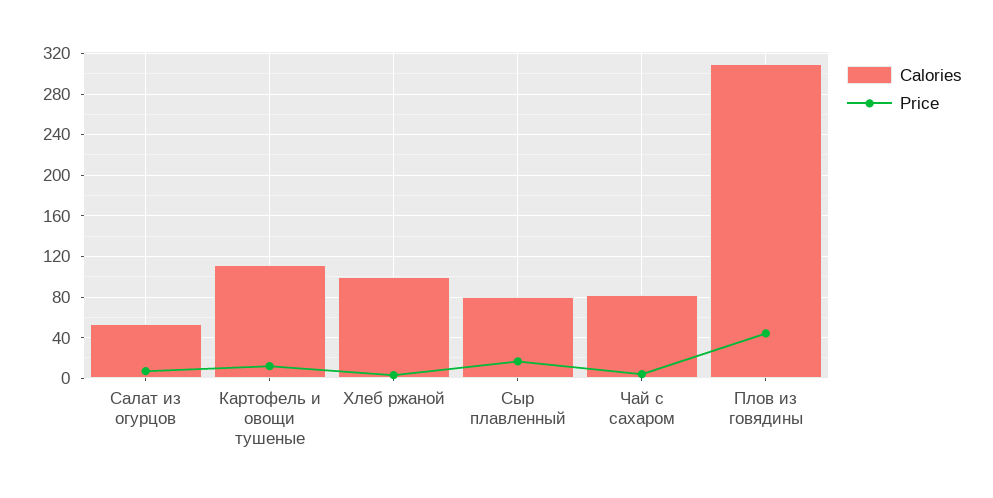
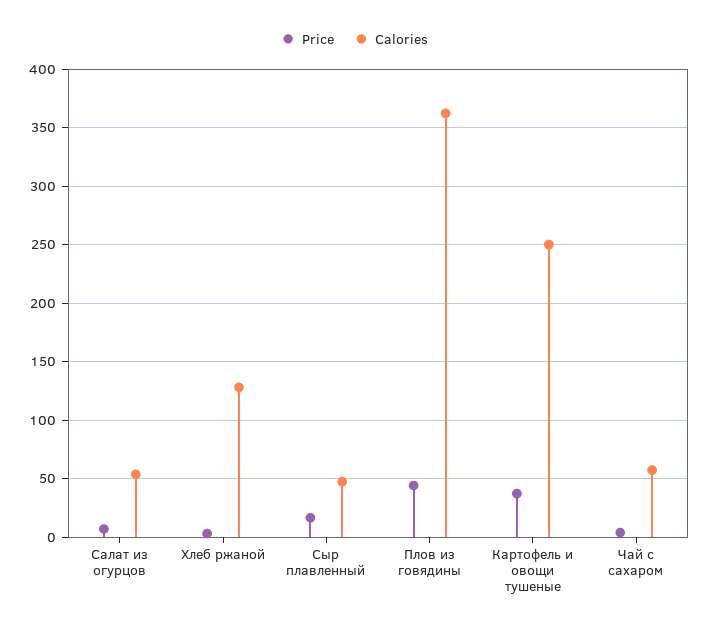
  {
    "Calories": {
      "Салат из огурцов": 50,
-     "Картофель и овощи тушеные": 110,
+     "Картофель и овощи тушеные": 250,
-     "Хлеб ржаной": 100,
+     "Хлеб ржаной": 130,
-     "Сыр плавленный": 80,
+     "Сыр плавленный": 50,
-     "Чай с сахаром": 80,
+     "Чай с сахаром": 60,
-     "Плов из говядины": 310
+     "Плов из говядины": 360
    },
    "Price": {
      "Салат из огурцов": 10,
-     "Картофель и овощи тушеные": 10,
+     "Картофель и овощи тушеные": 40,
      "Хлеб ржаной": 0,
      "Сыр плавленный": 20,
      "Чай с сахаром": 0,
      "Плов из говядины": 40
    }
  }

